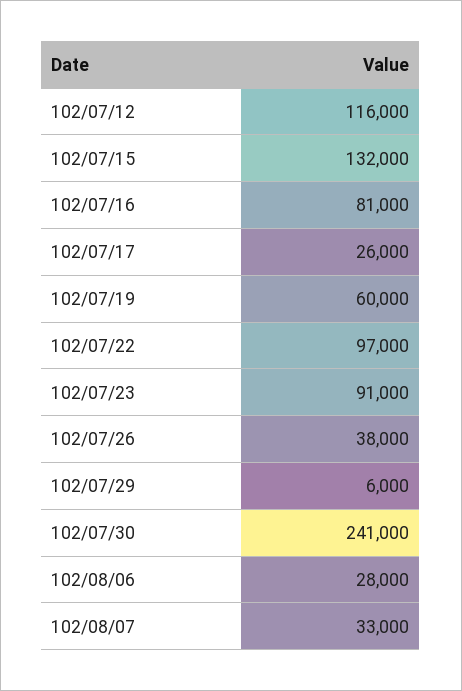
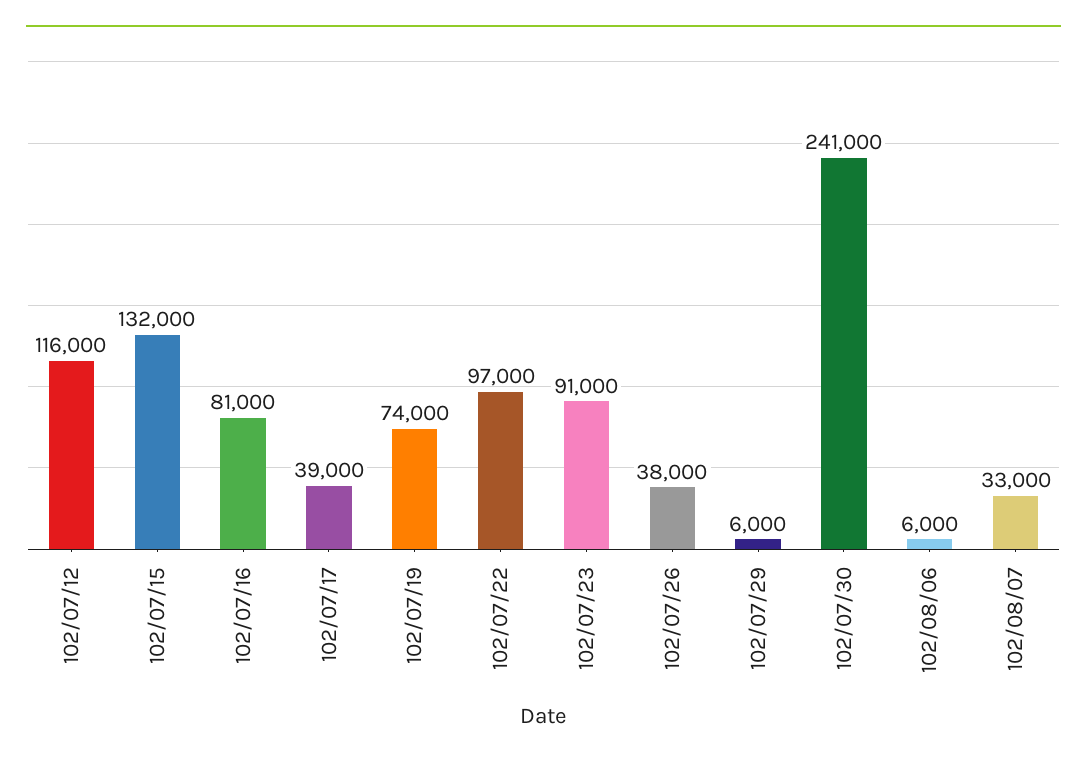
  {
    "102/07/12": 116000,
    "102/07/15": 132000,
    "102/07/16": 81000,
-   "102/07/17": 26000,
+   "102/07/17": 39000,
-   "102/07/19": 60000,
+   "102/07/19": 74000,
    "102/07/22": 97000,
    "102/07/23": 91000,
    "102/07/26": 38000,
    "102/07/29": 6000,
    "102/07/30": 241000,
-   "102/08/06": 28000,
+   "102/08/06": 6000,
    "102/08/07": 33000
  }

